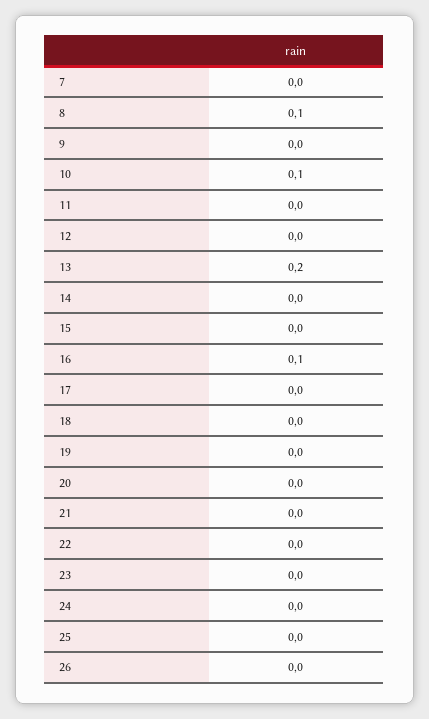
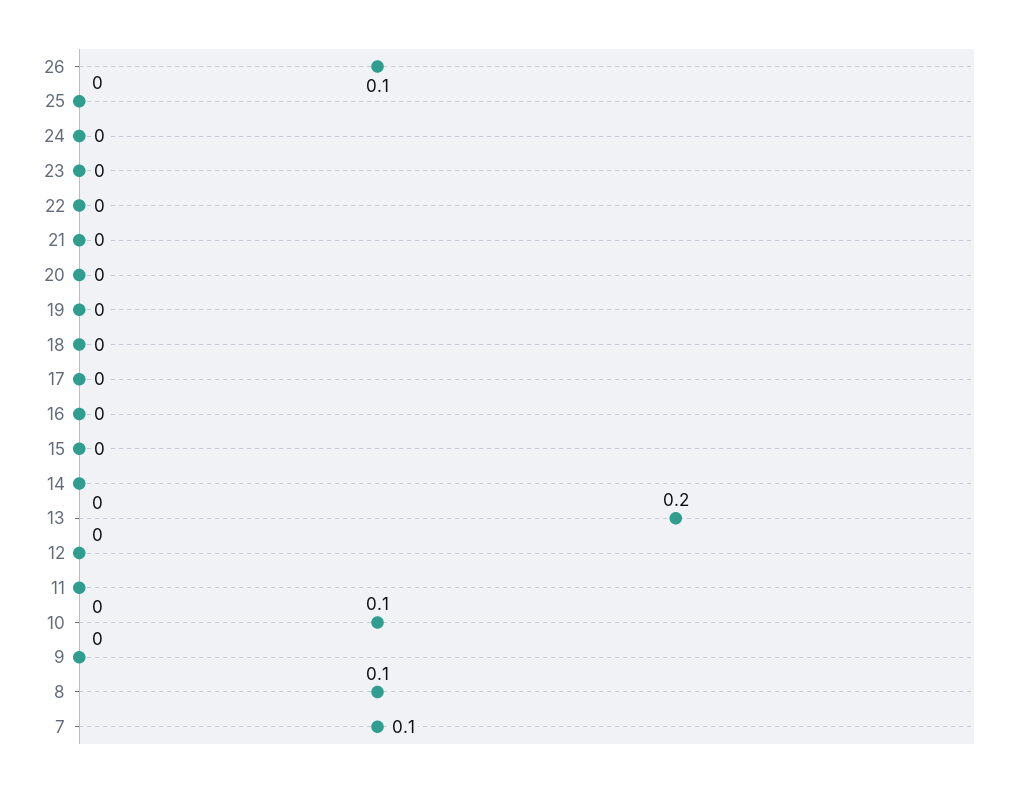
  {
-   "7": 0,
+   "7": 0.1,
    "8": 0.1,
    "9": 0,
    "10": 0.1,
    "11": 0,
    "12": 0,
    "13": 0.2,
    "14": 0,
    "15": 0,
-   "16": 0.1,
+   "16": 0,
    "17": 0,
    "18": 0,
    "19": 0,
    "20": 0,
    "21": 0,
    "22": 0,
    "23": 0,
    "24": 0,
    "25": 0,
-   "26": 0
+   "26": 0.1
  }

